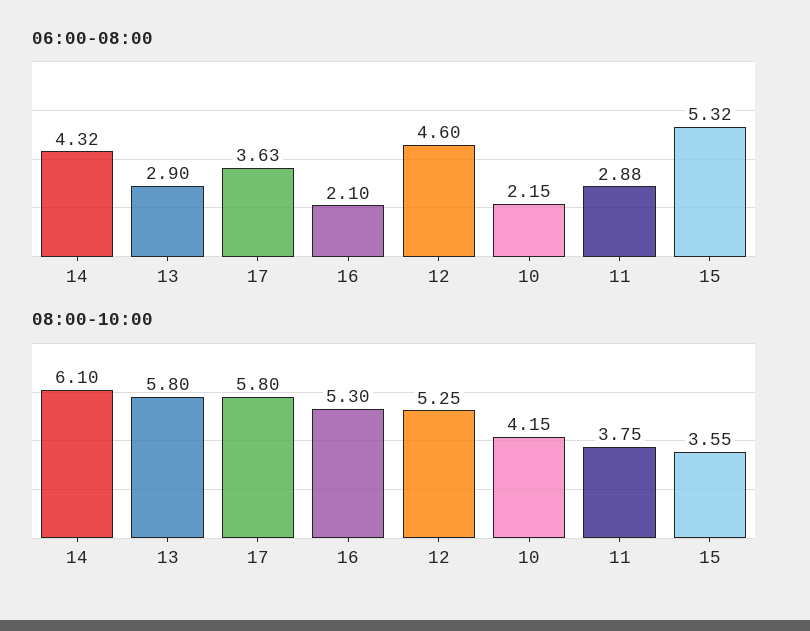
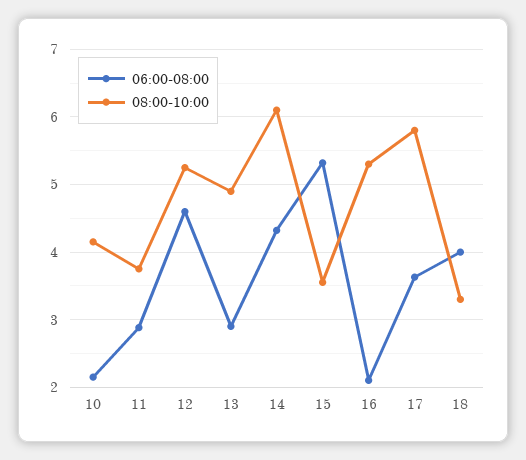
  {
    "06:00-08:00": {
      "14": 4.32,
      "13": 2.9,
      "17": 3.63,
      "16": 2.1,
      "12": 4.6,
      "10": 2.15,
      "11": 2.88,
-     "15": 5.32
+     "15": 5.32,
+     "18": 4
    },
    "08:00-10:00": {
      "14": 6.1,
-     "13": 5.8,
+     "13": 4.9,
      "17": 5.8,
      "16": 5.3,
      "12": 5.25,
      "10": 4.15,
      "11": 3.75,
-     "15": 3.55
+     "15": 3.55,
+     "18": 3.3
    }
  }

